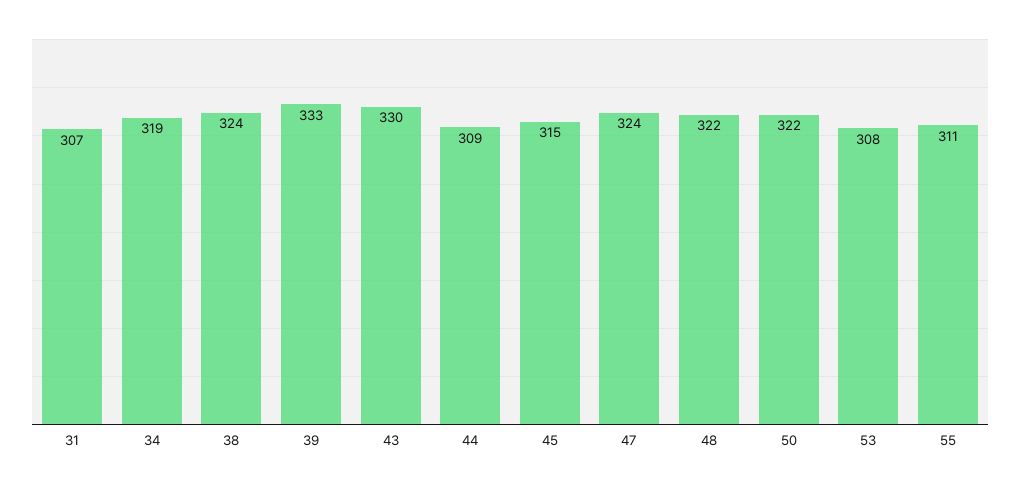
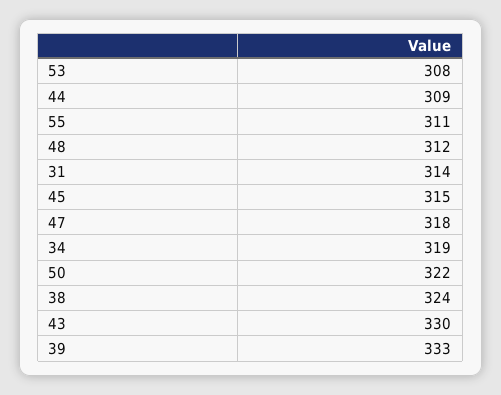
  {
-   "31": 307,
+   "31": 314,
    "34": 319,
    "38": 324,
    "39": 333,
    "43": 330,
    "44": 309,
    "45": 315,
-   "47": 324,
+   "47": 318,
-   "48": 322,
+   "48": 312,
    "50": 322,
    "53": 308,
    "55": 311
  }

